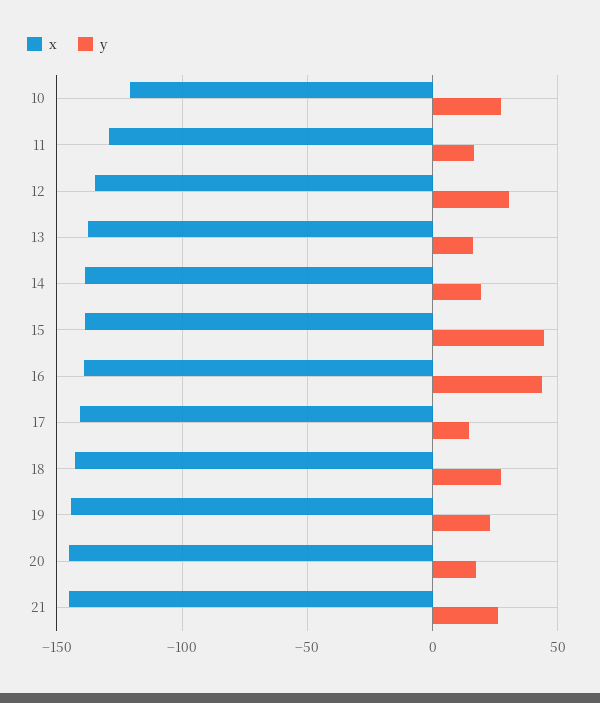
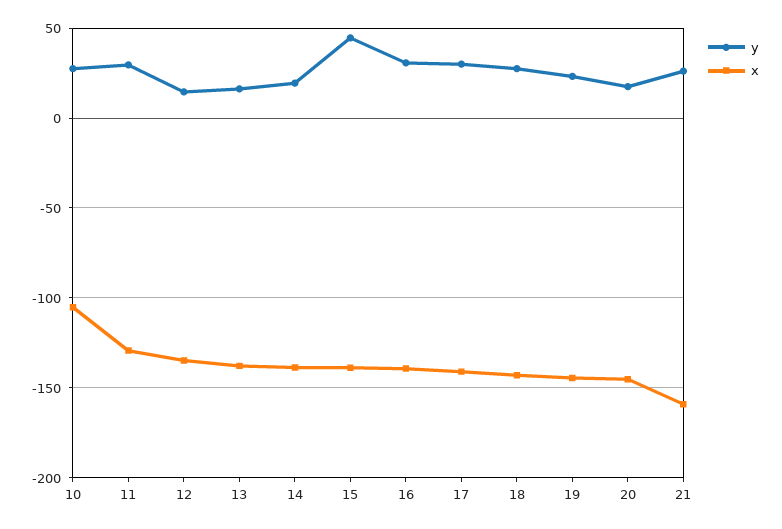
  {
    "x": {
-     "10": -120,
+     "10": -105,
      "11": -130,
      "12": -135,
      "13": -140,
      "14": -140,
      "15": -140,
      "16": -140,
      "17": -140,
      "18": -145,
      "19": -145,
      "20": -145,
-     "21": -145
+     "21": -160
    },
    "y": {
      "10": 30,
-     "11": 15,
+     "11": 30,
-     "12": 30,
+     "12": 15,
      "13": 15,
      "14": 20,
      "15": 45,
-     "16": 45,
+     "16": 30,
-     "17": 15,
+     "17": 30,
      "18": 30,
      "19": 25,
      "20": 20,
      "21": 25
    }
  }

